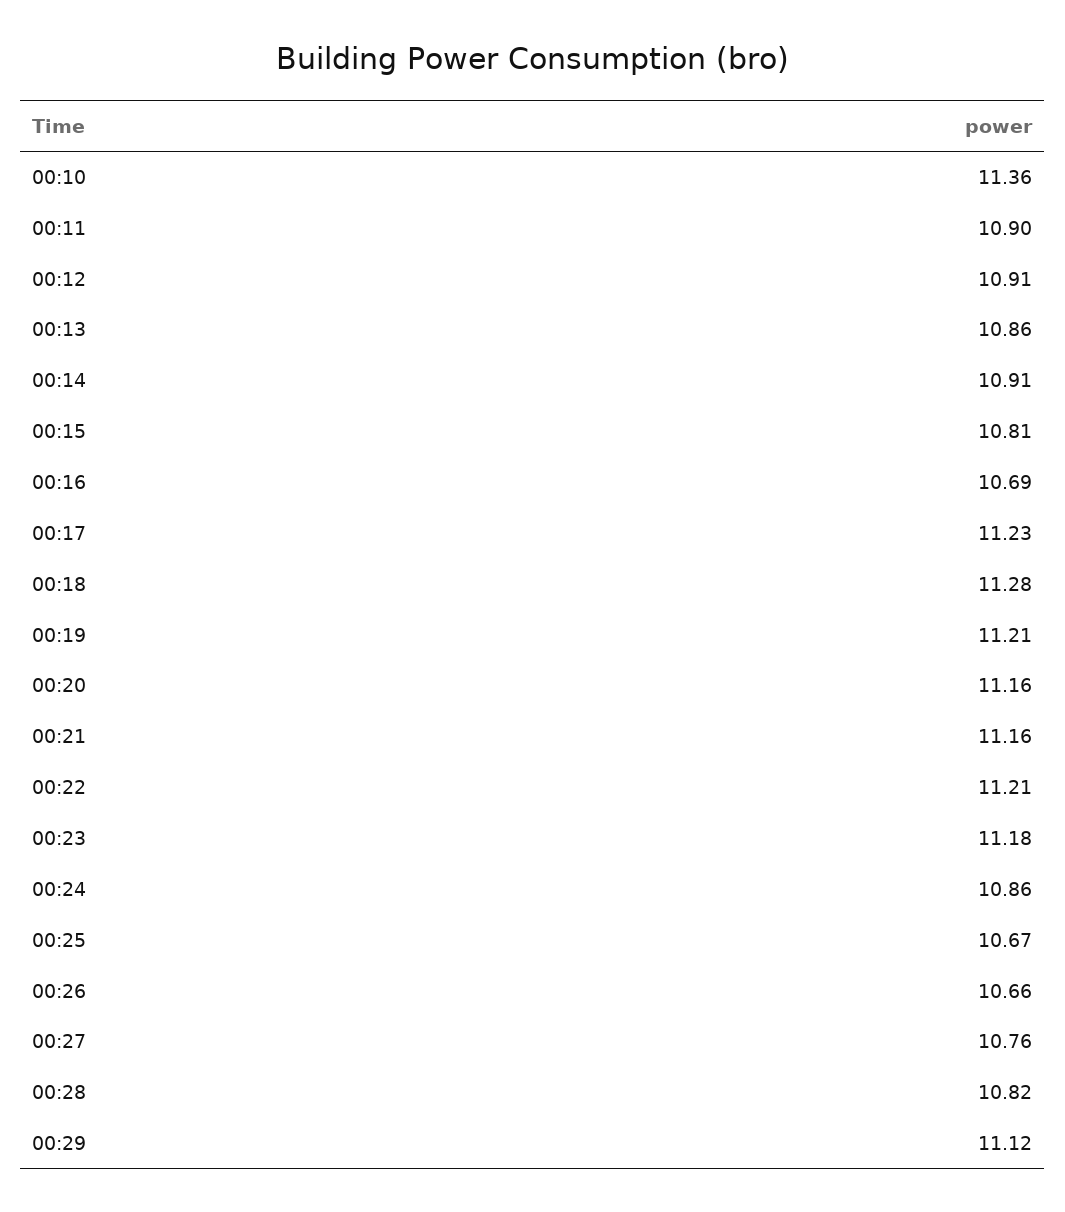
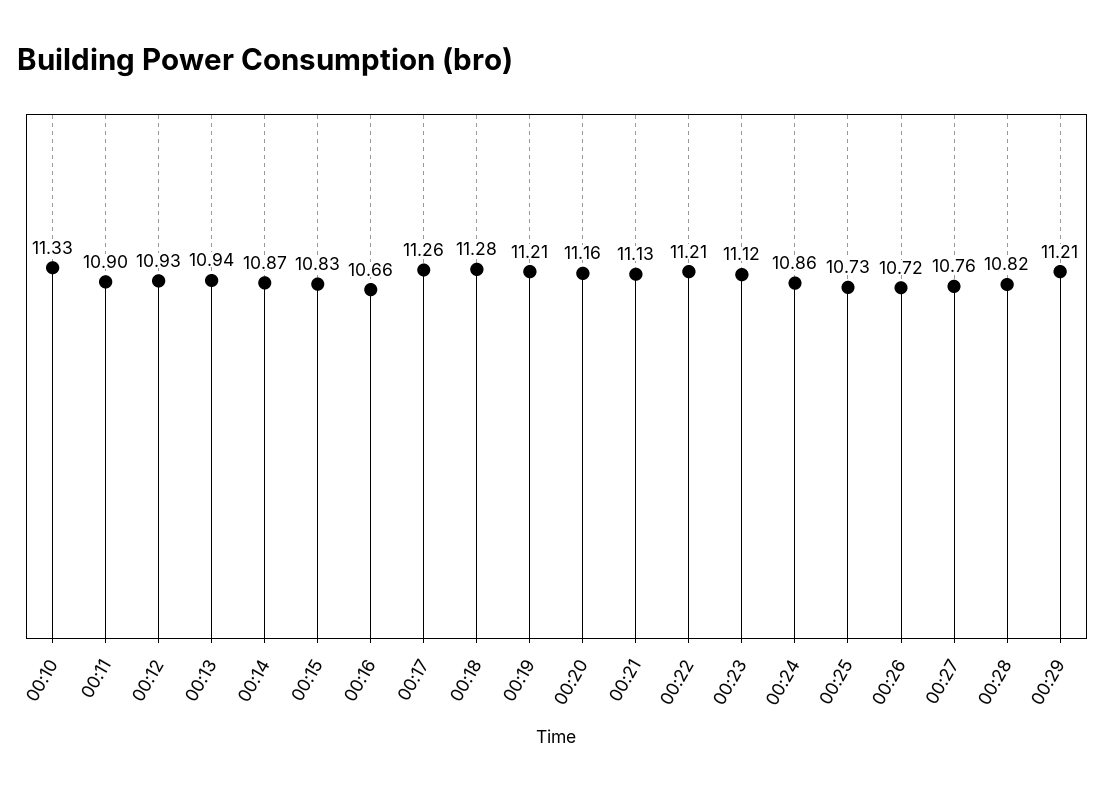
  {
-   "00:10": 11.36,
+   "00:10": 11.33,
    "00:11": 10.9,
-   "00:12": 10.91,
+   "00:12": 10.93,
-   "00:13": 10.86,
+   "00:13": 10.94,
-   "00:14": 10.91,
+   "00:14": 10.87,
-   "00:15": 10.81,
+   "00:15": 10.83,
-   "00:16": 10.69,
+   "00:16": 10.66,
-   "00:17": 11.23,
+   "00:17": 11.26,
    "00:18": 11.28,
    "00:19": 11.21,
    "00:20": 11.16,
-   "00:21": 11.16,
+   "00:21": 11.13,
    "00:22": 11.21,
-   "00:23": 11.18,
+   "00:23": 11.12,
    "00:24": 10.86,
-   "00:25": 10.67,
+   "00:25": 10.73,
-   "00:26": 10.66,
+   "00:26": 10.72,
    "00:27": 10.76,
    "00:28": 10.82,
-   "00:29": 11.12
+   "00:29": 11.21
  }

